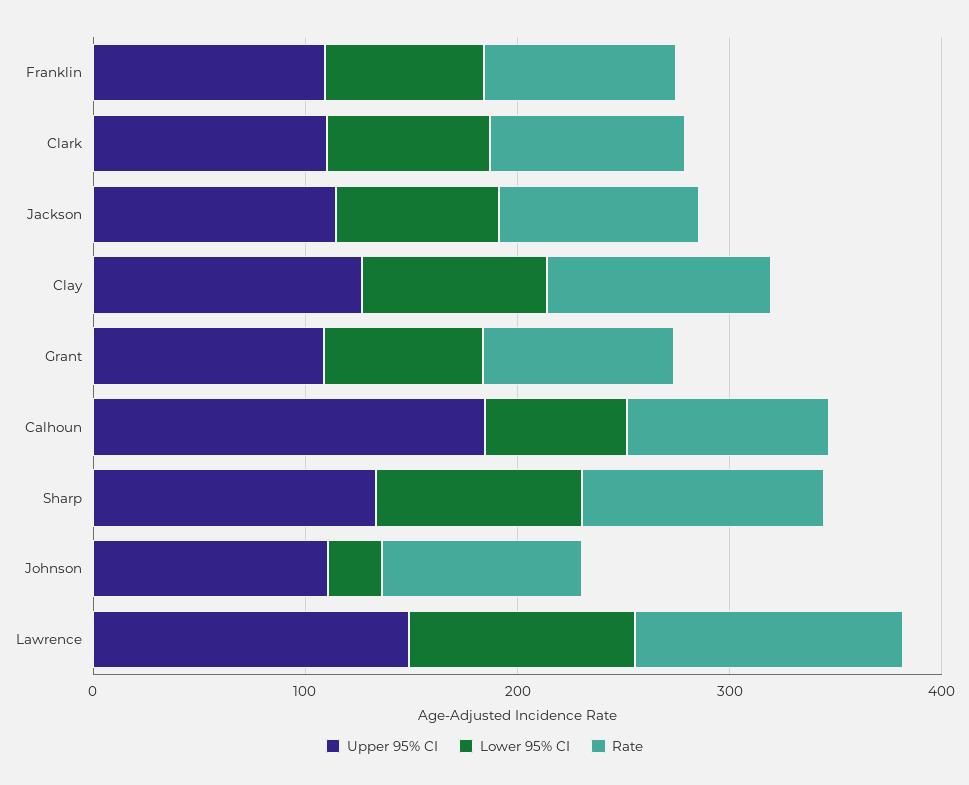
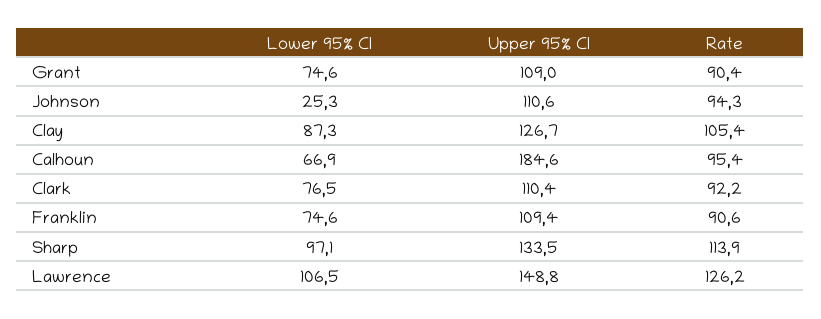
  {
    "Upper 95% CI": {
      "Franklin": 109.4,
      "Clark": 110.4,
-     "Jackson": 120,
      "Clay": 126.7,
      "Grant": 109,
      "Calhoun": 184.6,
      "Sharp": 133.5,
      "Johnson": 110.6,
      "Lawrence": 148.8
    },
    "Lower 95% CI": {
      "Franklin": 74.6,
      "Clark": 76.5,
-     "Jackson": 80,
      "Clay": 87.3,
      "Grant": 74.6,
      "Calhoun": 66.9,
      "Sharp": 97.1,
      "Johnson": 25.3,
      "Lawrence": 106.5
    },
    "Rate": {
      "Franklin": 90.6,
      "Clark": 92.2,
-     "Jackson": 100,
      "Clay": 105.4,
      "Grant": 90.4,
      "Calhoun": 95.4,
      "Sharp": 113.9,
      "Johnson": 94.3,
      "Lawrence": 126.2
    }
  }

